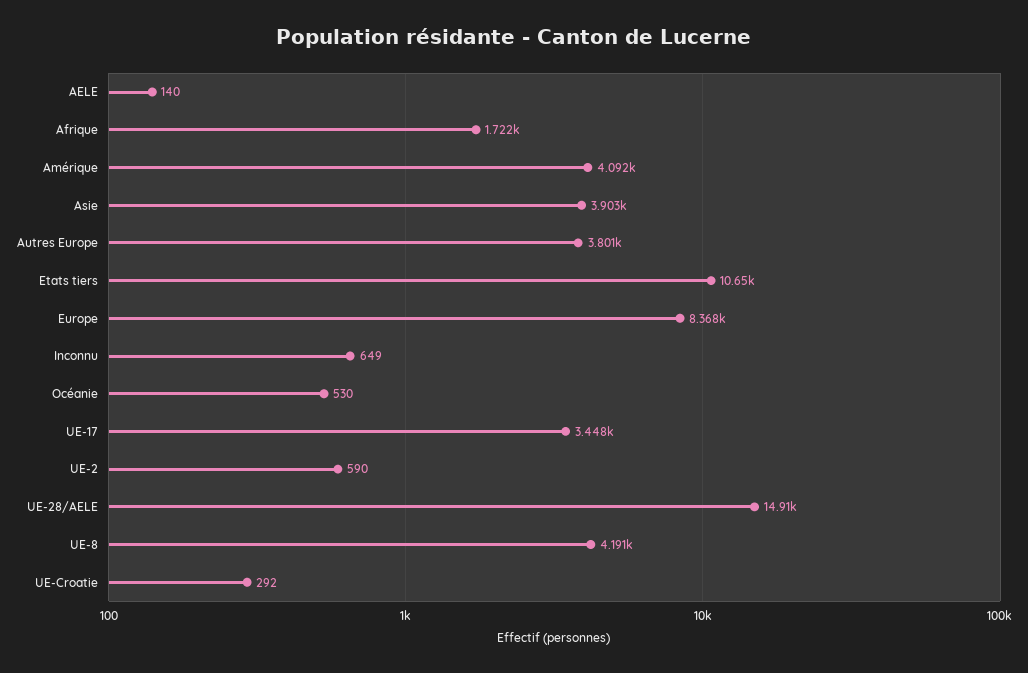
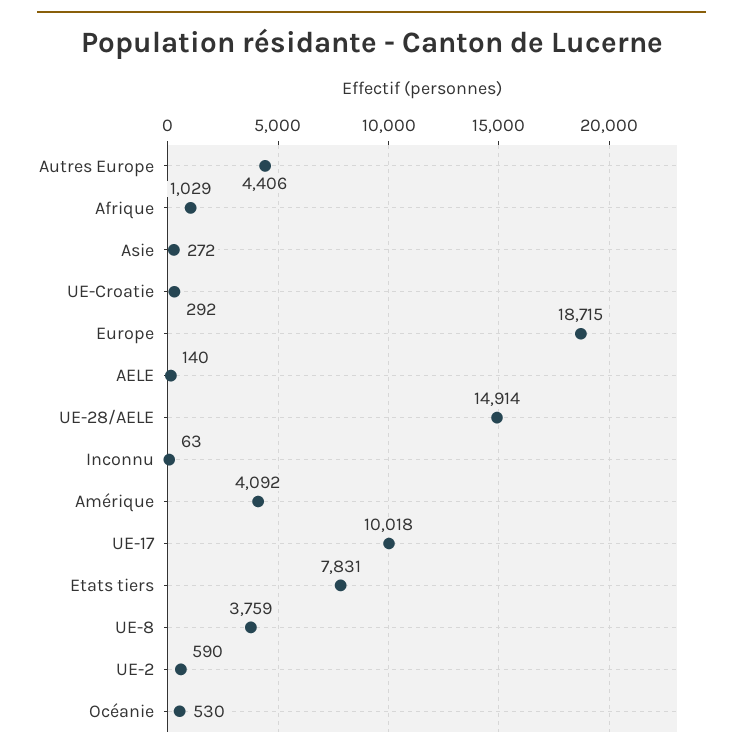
  {
    "AELE": 140,
-   "Afrique": 1722,
+   "Afrique": 1029,
    "Amérique": 4092,
-   "Asie": 3903,
+   "Asie": 272,
-   "Autres Europe": 3801,
+   "Autres Europe": 4406,
-   "Etats tiers": 10650,
+   "Etats tiers": 7831,
-   "Europe": 8368,
+   "Europe": 18715,
-   "Inconnu": 649,
+   "Inconnu": 63,
    "Océanie": 530,
-   "UE-17": 3448,
+   "UE-17": 10018,
    "UE-2": 590,
    "UE-28/AELE": 14914,
-   "UE-8": 4191,
+   "UE-8": 3759,
    "UE-Croatie": 292
  }

